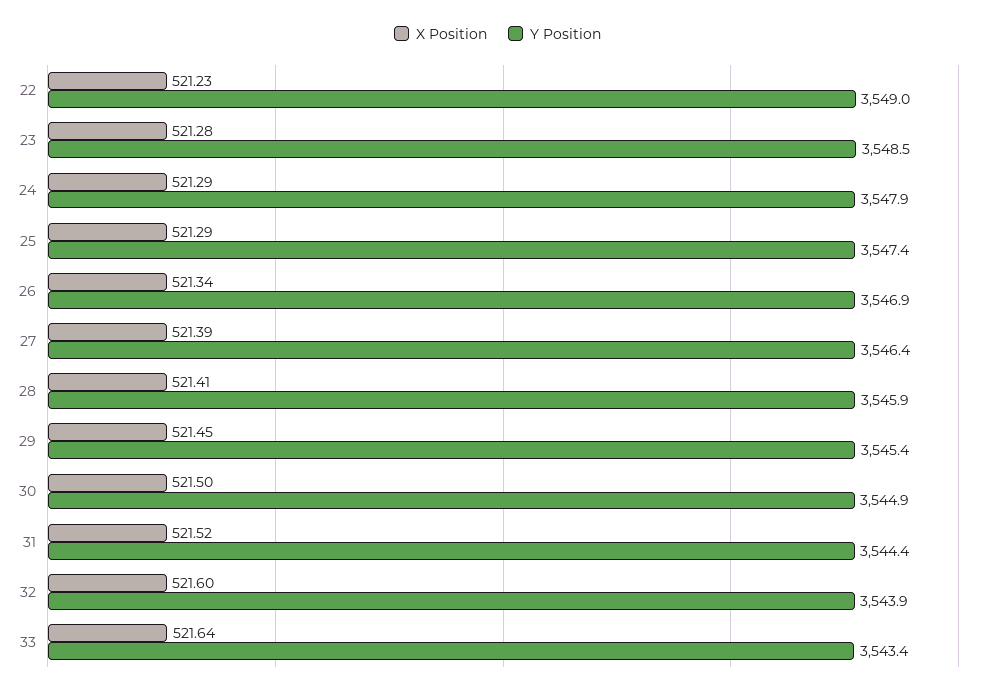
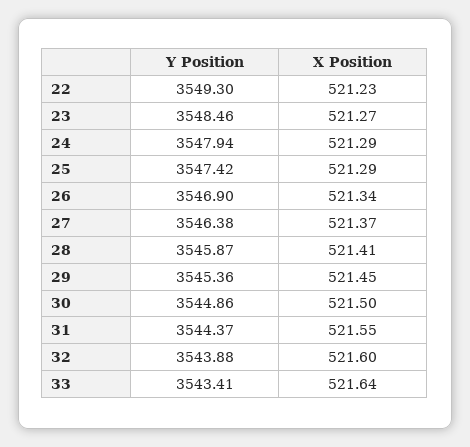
  {
    "X Position": {
      "22": 521.23,
-     "23": 521.28,
+     "23": 521.27,
      "24": 521.29,
      "25": 521.29,
      "26": 521.34,
-     "27": 521.39,
+     "27": 521.37,
      "28": 521.41,
      "29": 521.45,
      "30": 521.5,
-     "31": 521.52,
+     "31": 521.55,
      "32": 521.6,
      "33": 521.64
    },
    "Y Position": {
-     "22": 3549,
+     "22": 3549.3,
      "23": 3548.46,
      "24": 3547.94,
      "25": 3547.42,
      "26": 3546.9,
      "27": 3546.38,
      "28": 3545.87,
      "29": 3545.36,
      "30": 3544.86,
      "31": 3544.37,
      "32": 3543.88,
      "33": 3543.41
    }
  }

